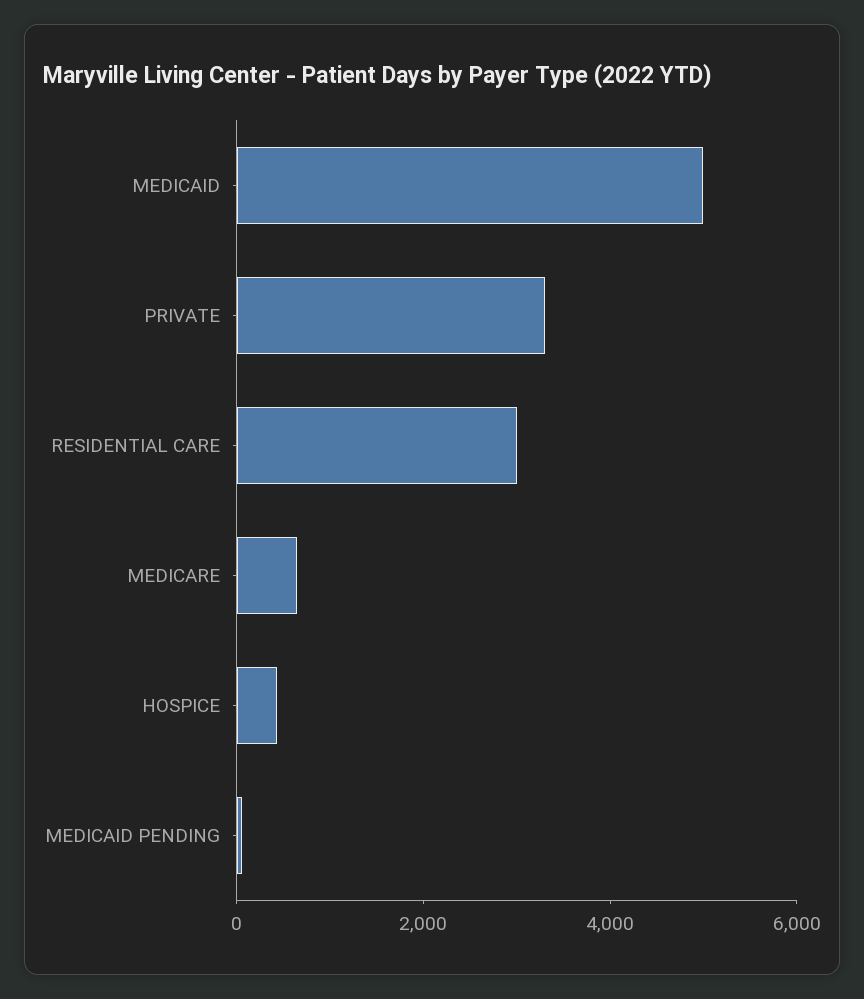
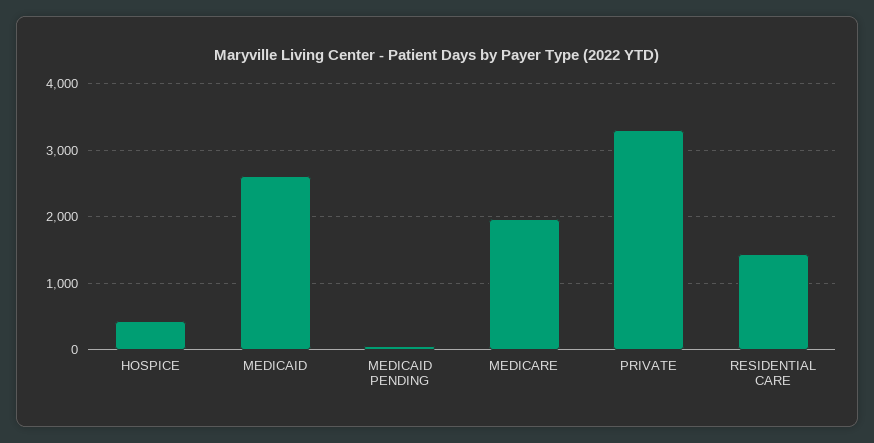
  {
-   "MEDICAID": 5000,
+   "MEDICAID": 2600,
    "PRIVATE": 3300,
-   "RESIDENTIAL CARE": 3000,
+   "RESIDENTIAL CARE": 1400,
-   "MEDICARE": 500,
+   "MEDICARE": 2000,
    "HOSPICE": 400,
    "MEDICAID PENDING": 100
  }

